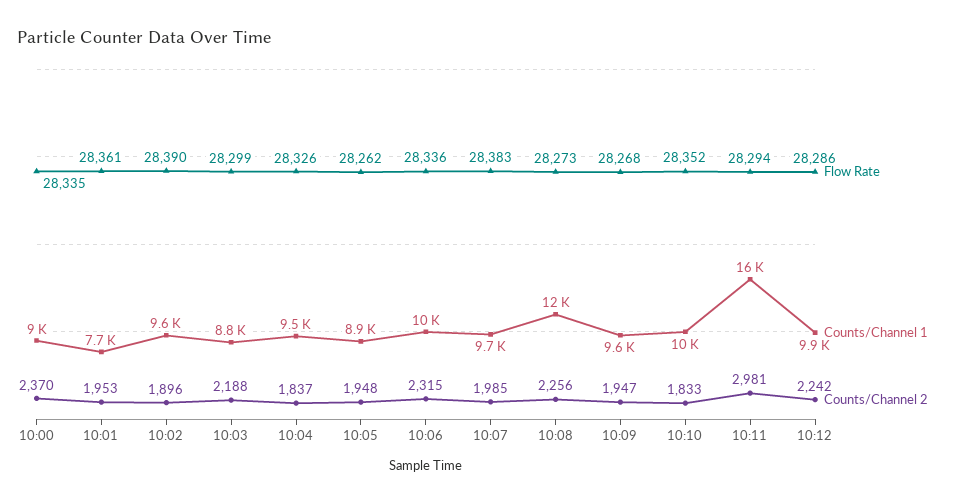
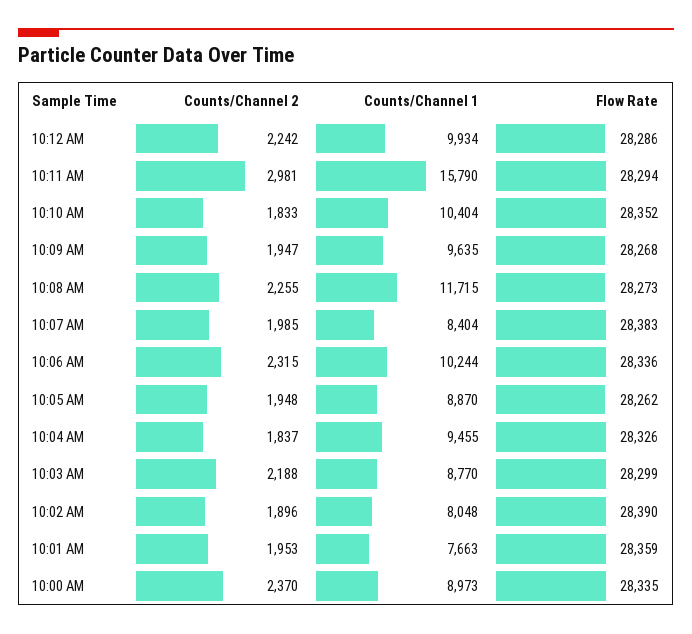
  {
    "Flow Rate": {
      "10:00": 28335,
-     "10:01": 28361,
+     "10:01": 28359,
      "10:02": 28390,
      "10:03": 28299,
      "10:04": 28326,
      "10:05": 28262,
      "10:06": 28336,
      "10:07": 28383,
      "10:08": 28273,
      "10:09": 28268,
      "10:10": 28352,
      "10:11": 28294,
      "10:12": 28286
    },
    "Counts/Channel 1": {
      "10:00": 8973,
      "10:01": 7663,
-     "10:02": 9600,
+     "10:02": 8048,
      "10:03": 8770,
      "10:04": 9455,
      "10:05": 8870,
      "10:06": 10244,
-     "10:07": 9700,
+     "10:07": 8404,
      "10:08": 11715,
      "10:09": 9635,
      "10:10": 10404,
      "10:11": 15790,
      "10:12": 9934
    },
    "Counts/Channel 2": {
      "10:00": 2370,
      "10:01": 1953,
      "10:02": 1896,
      "10:03": 2188,
      "10:04": 1837,
      "10:05": 1948,
      "10:06": 2315,
      "10:07": 1985,
-     "10:08": 2256,
+     "10:08": 2255,
      "10:09": 1947,
      "10:10": 1833,
      "10:11": 2981,
      "10:12": 2242
    }
  }

